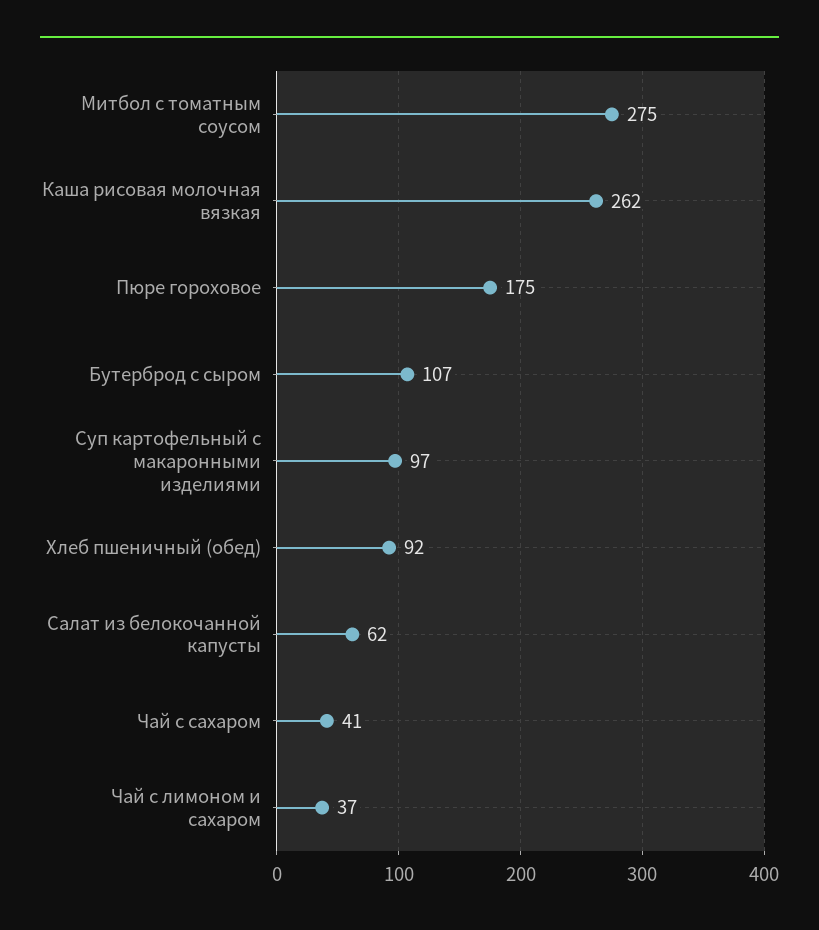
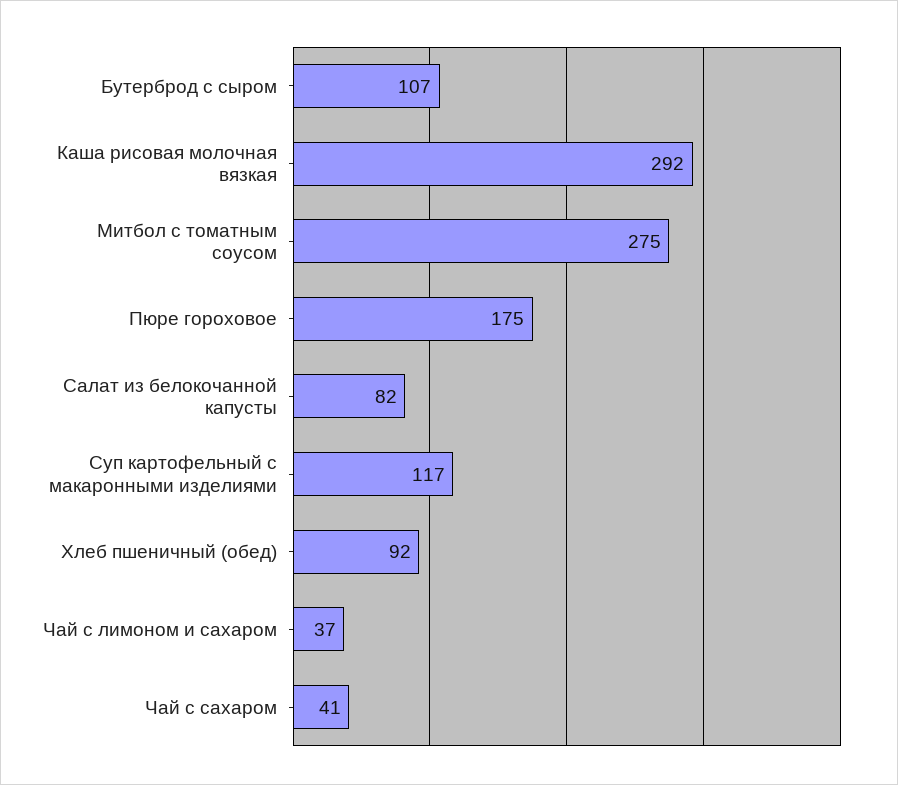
  {
    "Митбол с томатным соусом": 275,
-   "Каша рисовая молочная вязкая": 262,
+   "Каша рисовая молочная вязкая": 292,
    "Пюре гороховое": 175,
    "Бутерброд с сыром": 107,
-   "Суп картофельный с макаронными изделиями": 97,
+   "Суп картофельный с макаронными изделиями": 117,
    "Хлеб пшеничный (обед)": 92,
-   "Салат из белокочанной капусты": 62,
+   "Салат из белокочанной капусты": 82,
    "Чай с сахаром": 41,
    "Чай с лимоном и сахаром": 37
  }

